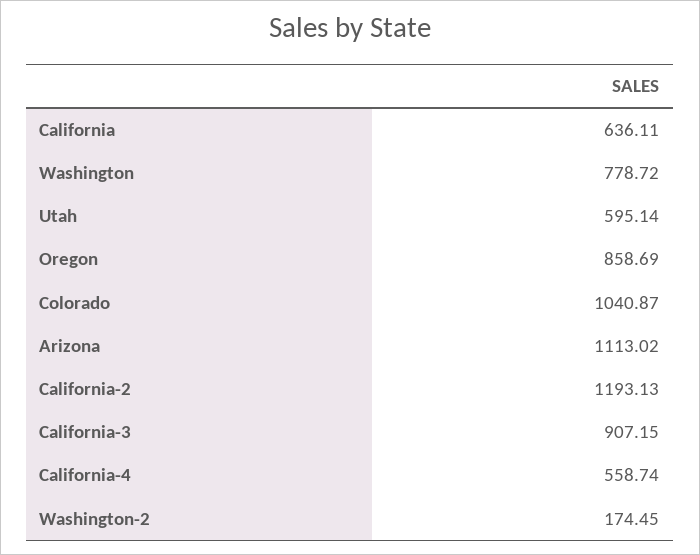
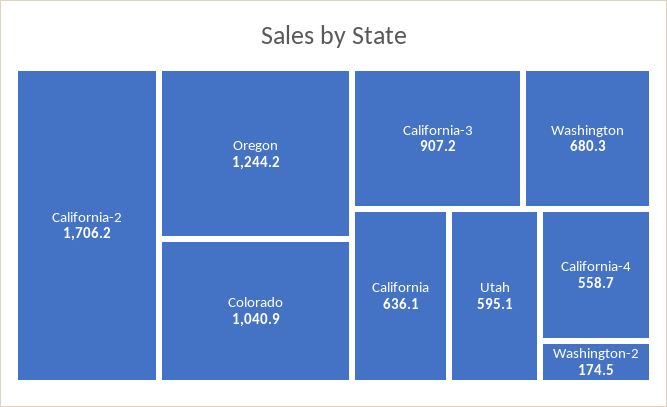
  {
    "California": 636.11,
-   "Washington": 778.72,
+   "Washington": 680.3,
    "Utah": 595.14,
-   "Oregon": 858.69,
+   "Oregon": 1244.2,
    "Colorado": 1040.87,
-   "Arizona": 1113.02,
-   "California-2": 1193.13,
+   "California-2": 1706.2,
    "California-3": 907.15,
    "California-4": 558.74,
    "Washington-2": 174.45
  }

